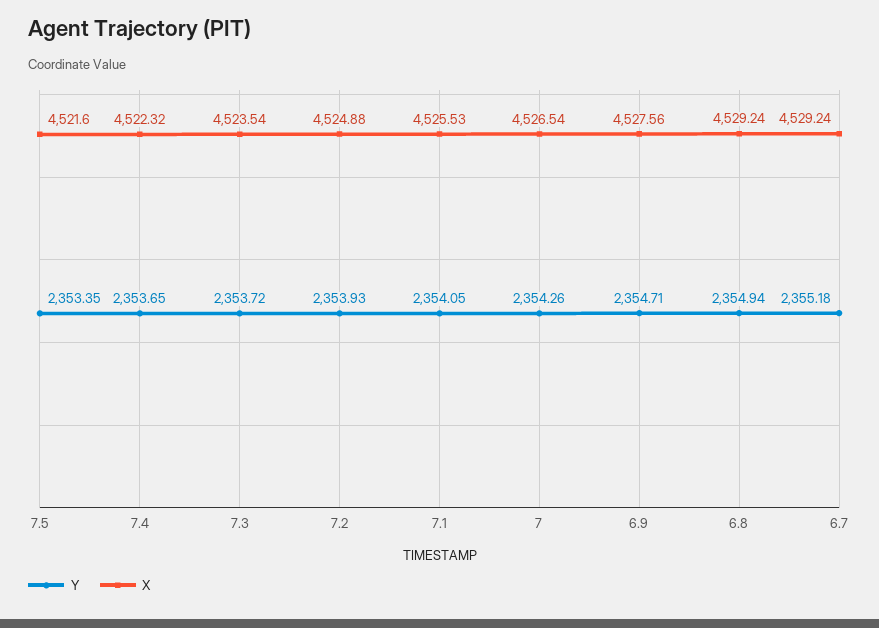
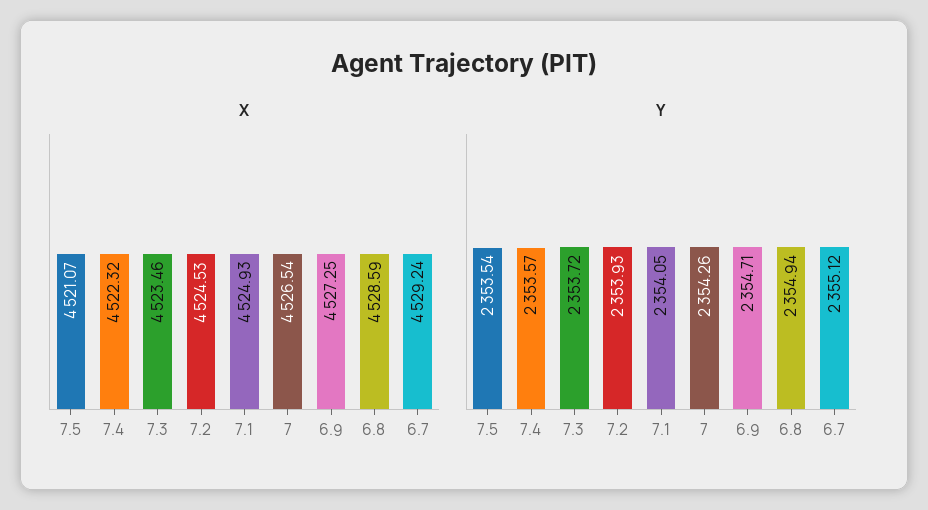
  {
    "Y": {
-     "7.5": 2353.35,
+     "7.5": 2353.54,
-     "7.4": 2353.65,
+     "7.4": 2353.57,
      "7.3": 2353.72,
      "7.2": 2353.93,
      "7.1": 2354.05,
      "7": 2354.26,
      "6.9": 2354.71,
      "6.8": 2354.94,
-     "6.7": 2355.18
+     "6.7": 2355.12
    },
    "X": {
-     "7.5": 4521.6,
+     "7.5": 4521.07,
      "7.4": 4522.32,
-     "7.3": 4523.54,
+     "7.3": 4523.46,
-     "7.2": 4524.88,
+     "7.2": 4524.53,
-     "7.1": 4525.53,
+     "7.1": 4524.93,
      "7": 4526.54,
-     "6.9": 4527.56,
+     "6.9": 4527.25,
-     "6.8": 4529.24,
+     "6.8": 4528.59,
      "6.7": 4529.24
    }
  }

